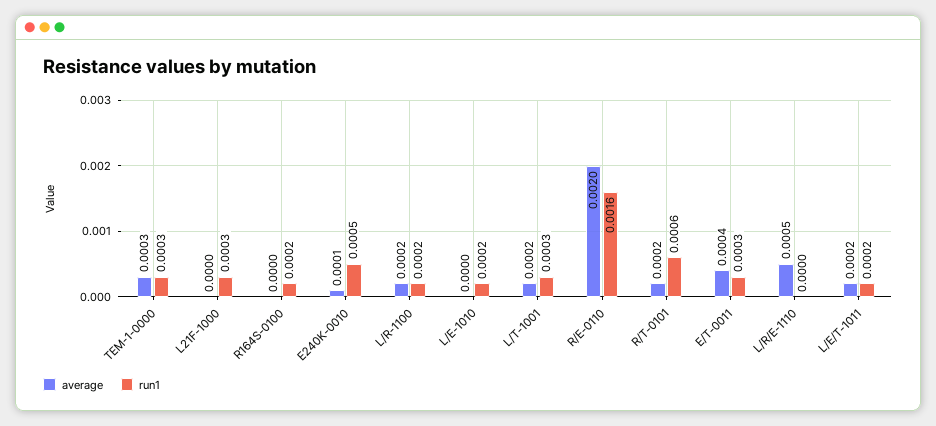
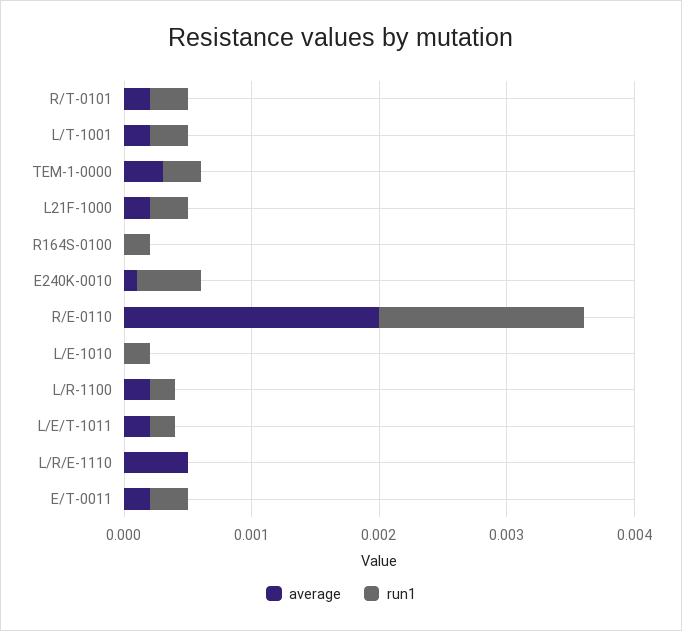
  {
    "average": {
      "TEM-1-0000": 0.0003,
-     "L21F-1000": 0,
+     "L21F-1000": 0.0002,
      "R164S-0100": 0,
      "E240K-0010": 0.0001,
      "L/R-1100": 0.0002,
      "L/E-1010": 0,
      "L/T-1001": 0.0002,
      "R/E-0110": 0.002,
      "R/T-0101": 0.0002,
-     "E/T-0011": 0.0004,
+     "E/T-0011": 0.0002,
      "L/R/E-1110": 0.0005,
      "L/E/T-1011": 0.0002
    },
    "run1": {
      "TEM-1-0000": 0.0003,
      "L21F-1000": 0.0003,
      "R164S-0100": 0.0002,
      "E240K-0010": 0.0005,
      "L/R-1100": 0.0002,
      "L/E-1010": 0.0002,
      "L/T-1001": 0.0003,
      "R/E-0110": 0.0016,
-     "R/T-0101": 0.0006,
+     "R/T-0101": 0.0003,
      "E/T-0011": 0.0003,
      "L/R/E-1110": 0,
      "L/E/T-1011": 0.0002
    }
  }

